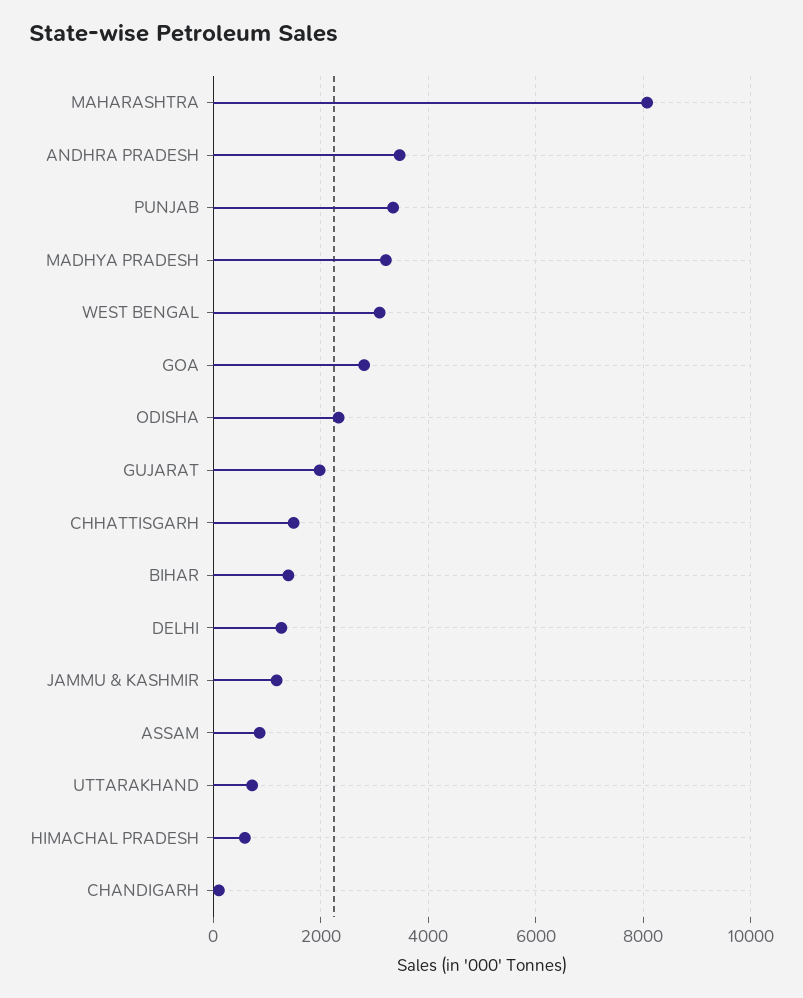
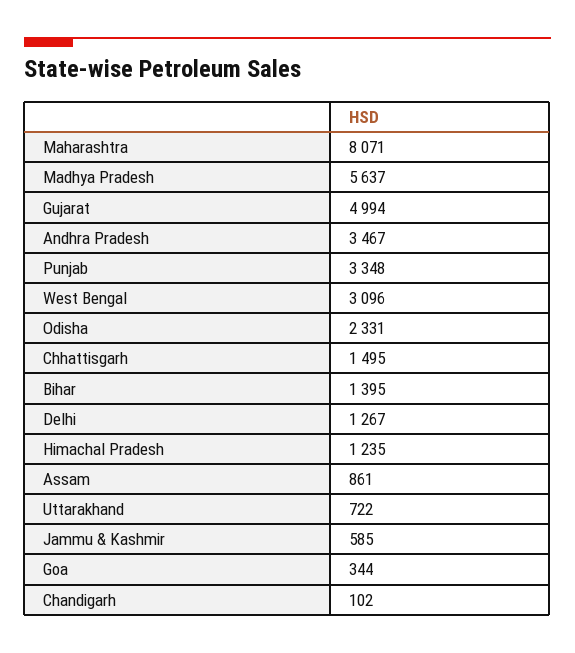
  {
    "MAHARASHTRA": 8071,
    "ANDHRA PRADESH": 3467,
    "PUNJAB": 3348,
-   "MADHYA PRADESH": 3200,
+   "MADHYA PRADESH": 5637,
    "WEST BENGAL": 3096,
-   "GOA": 2800,
+   "GOA": 344,
    "ODISHA": 2331,
-   "GUJARAT": 2000,
+   "GUJARAT": 4994,
    "CHHATTISGARH": 1495,
    "BIHAR": 1395,
    "DELHI": 1267,
-   "JAMMU & KASHMIR": 1200,
+   "JAMMU & KASHMIR": 585,
    "ASSAM": 861,
    "UTTARAKHAND": 722,
-   "HIMACHAL PRADESH": 600,
+   "HIMACHAL PRADESH": 1235,
    "CHANDIGARH": 102
  }

